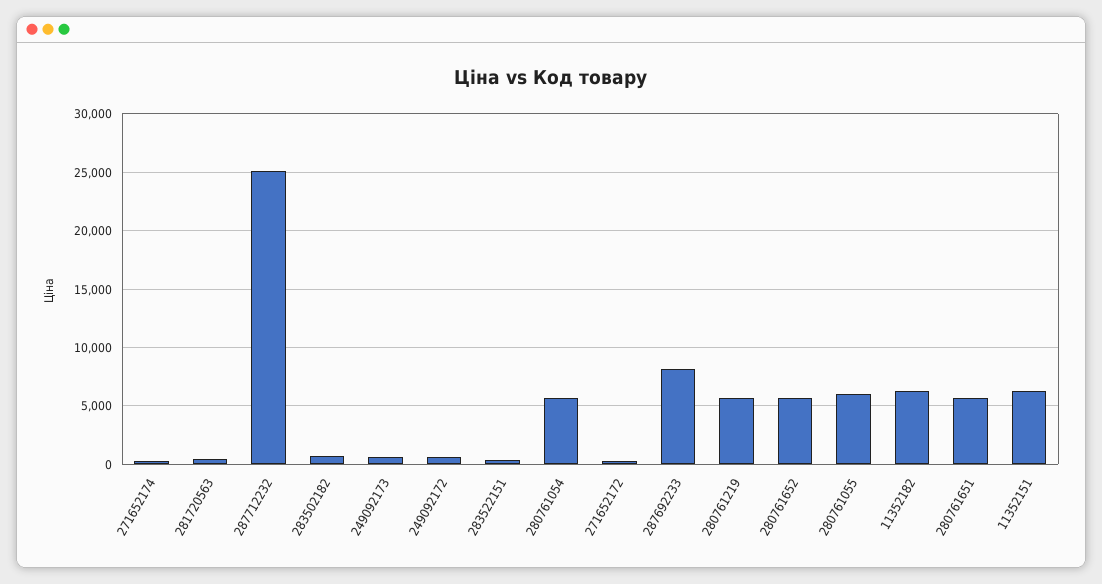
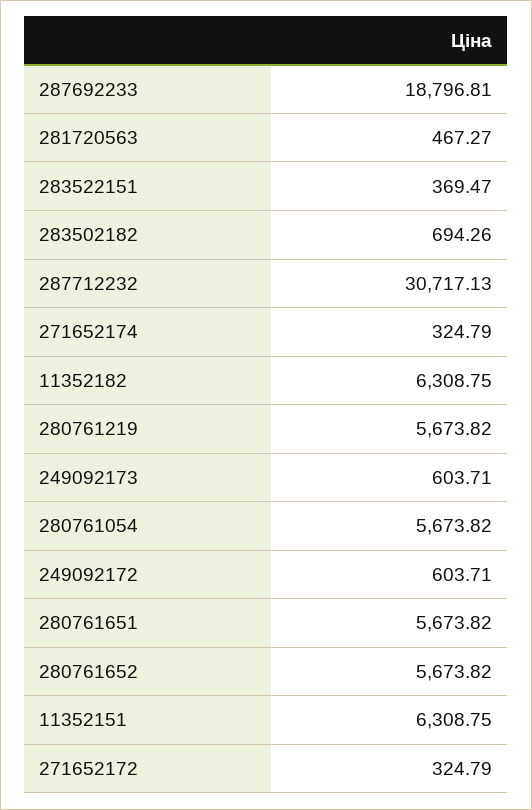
  {
    "271652174": 324.79,
    "281720563": 467.27,
-   "287712232": 25000,
+   "287712232": 30717.13,
    "283502182": 694.26,
    "249092173": 603.71,
    "249092172": 603.71,
    "283522151": 369.47,
    "280761054": 5673.82,
    "271652172": 324.79,
-   "287692233": 8000,
+   "287692233": 18796.81,
    "280761219": 5673.82,
    "280761652": 5673.82,
-   "280761055": 6000,
    "11352182": 6308.75,
    "280761651": 5673.82,
    "11352151": 6308.75
  }

